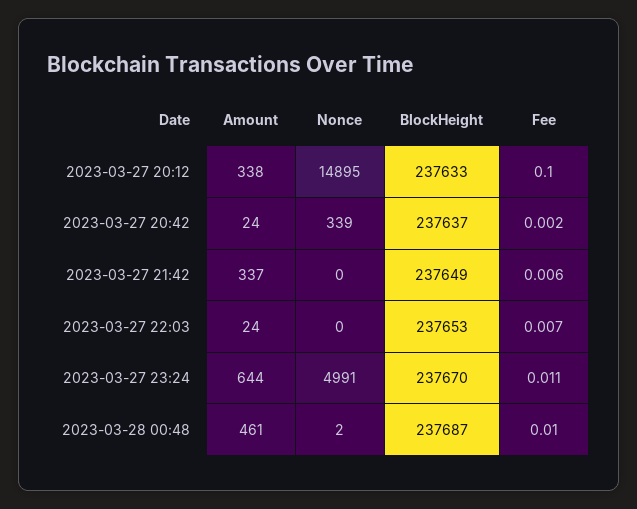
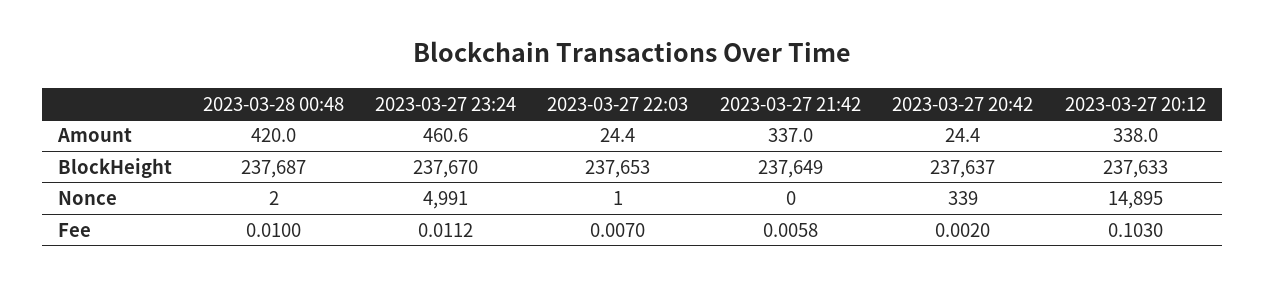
  {
    "Amount": {
      "2023-03-27 20:12": 338,
      "2023-03-27 20:42": 24.4,
      "2023-03-27 21:42": 337,
      "2023-03-27 22:03": 24.4,
-     "2023-03-27 23:24": 644,
+     "2023-03-27 23:24": 460.6,
-     "2023-03-28 00:48": 461
+     "2023-03-28 00:48": 420
    },
    "Nonce": {
      "2023-03-27 20:12": 14895,
      "2023-03-27 20:42": 339,
      "2023-03-27 21:42": 0,
-     "2023-03-27 22:03": 0,
+     "2023-03-27 22:03": 1,
      "2023-03-27 23:24": 4991,
      "2023-03-28 00:48": 2
    },
    "BlockHeight": {
      "2023-03-27 20:12": 237633,
      "2023-03-27 20:42": 237637,
      "2023-03-27 21:42": 237649,
      "2023-03-27 22:03": 237653,
      "2023-03-27 23:24": 237670,
      "2023-03-28 00:48": 237687
    },
    "Fee": {
-     "2023-03-27 20:12": 0.1,
+     "2023-03-27 20:12": 0.103,
      "2023-03-27 20:42": 0.002,
      "2023-03-27 21:42": 0.0058,
      "2023-03-27 22:03": 0.007,
      "2023-03-27 23:24": 0.0112,
      "2023-03-28 00:48": 0.01
    }
  }

